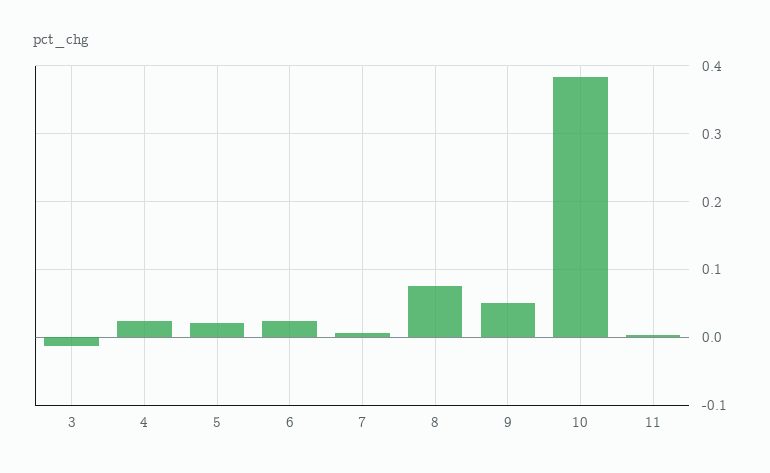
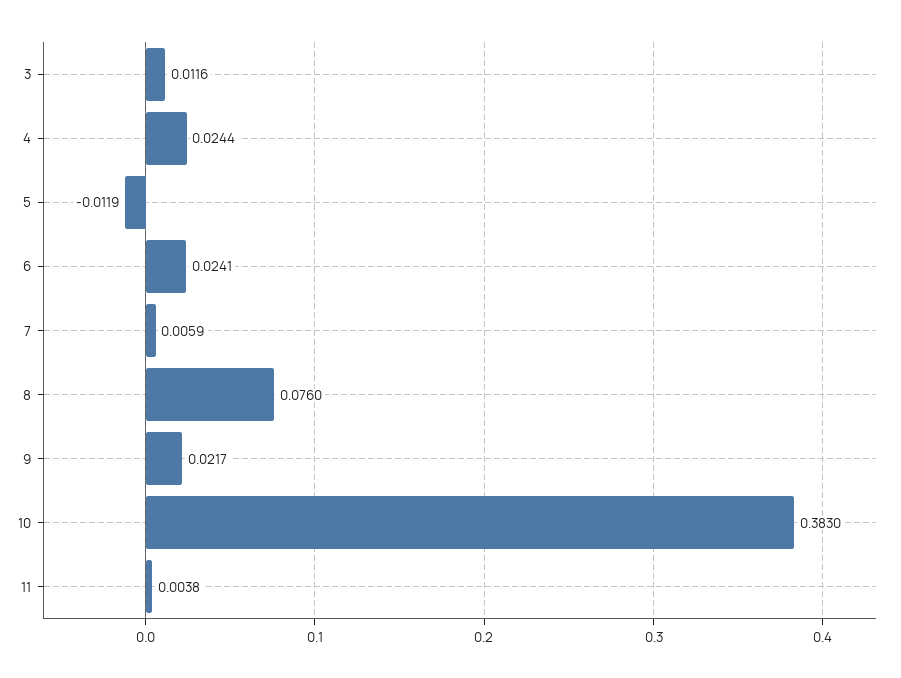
  {
-   "3": -0.01,
+   "3": 0.0116,
    "4": 0.0244,
-   "5": 0.02,
+   "5": -0.0119,
    "6": 0.0241,
    "7": 0.0059,
    "8": 0.076,
-   "9": 0.05,
+   "9": 0.0217,
    "10": 0.383,
    "11": 0.0038
  }

